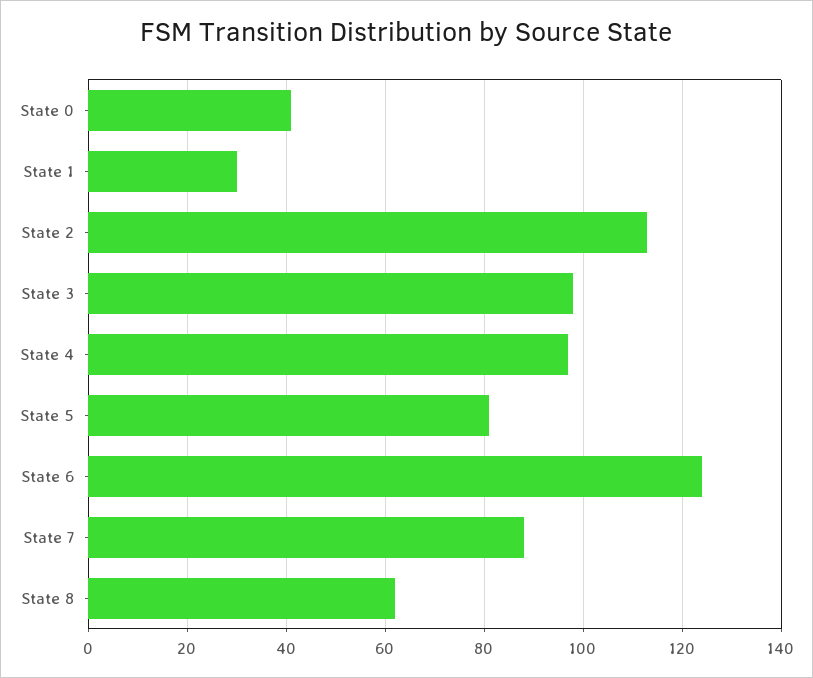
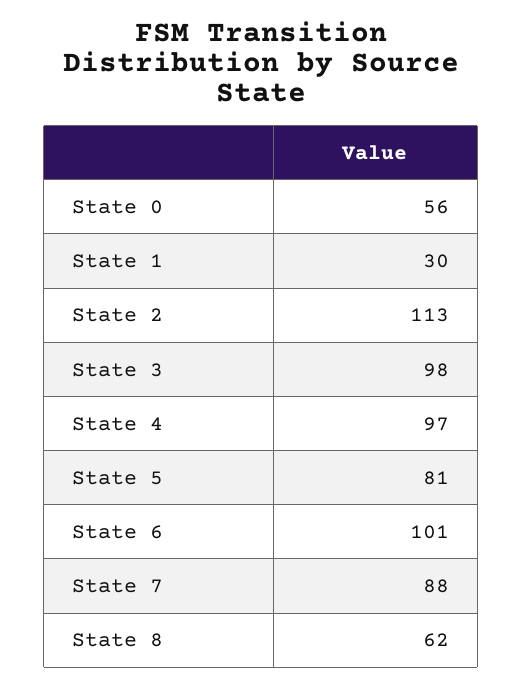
  {
-   "State 0": 40,
+   "State 0": 56,
    "State 1": 30,
    "State 2": 113,
    "State 3": 98,
    "State 4": 97,
    "State 5": 81,
-   "State 6": 125,
+   "State 6": 101,
    "State 7": 88,
    "State 8": 62
  }

